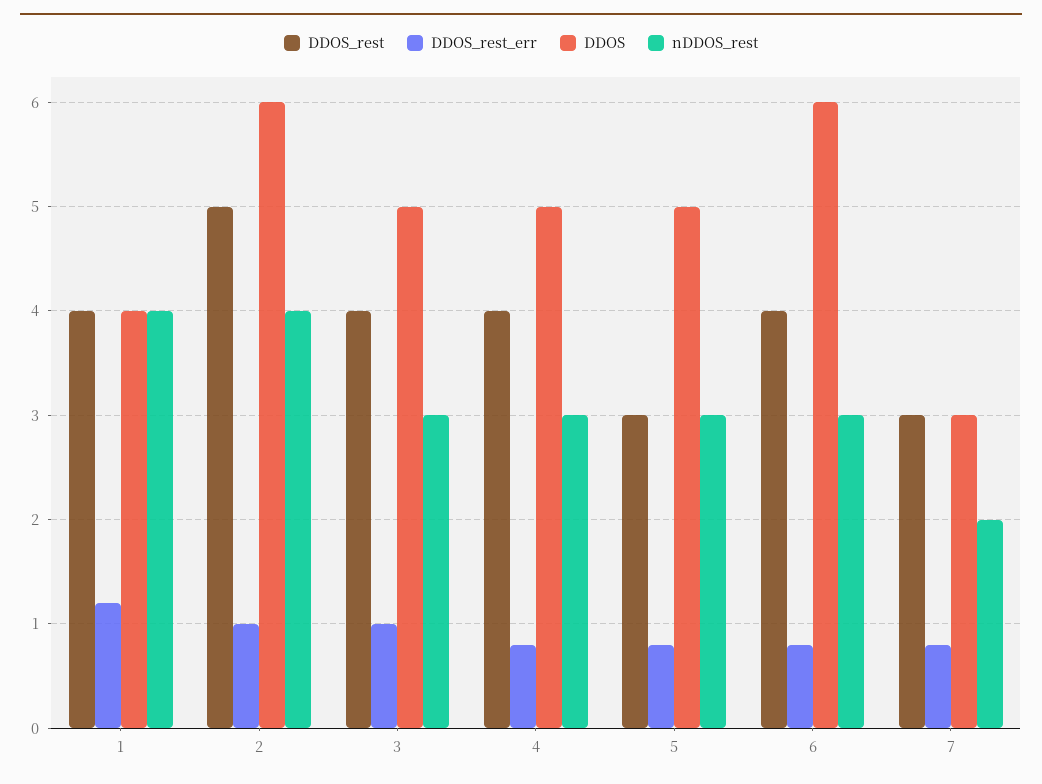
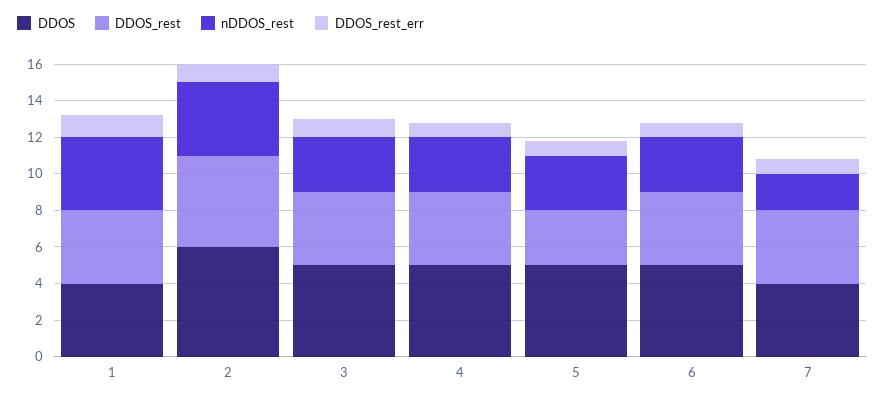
  {
    "DDOS_rest": {
      "1": 4,
      "2": 5,
      "3": 4,
      "4": 4,
      "5": 3,
      "6": 4,
-     "7": 3
+     "7": 4
    },
    "DDOS_rest_err": {
      "1": 1.2,
      "2": 1,
      "3": 1,
      "4": 0.8,
      "5": 0.8,
      "6": 0.8,
      "7": 0.8
    },
    "DDOS": {
      "1": 4,
      "2": 6,
      "3": 5,
      "4": 5,
      "5": 5,
-     "6": 6,
+     "6": 5,
-     "7": 3
+     "7": 4
    },
    "nDDOS_rest": {
      "1": 4,
      "2": 4,
      "3": 3,
      "4": 3,
      "5": 3,
      "6": 3,
      "7": 2
    }
  }

